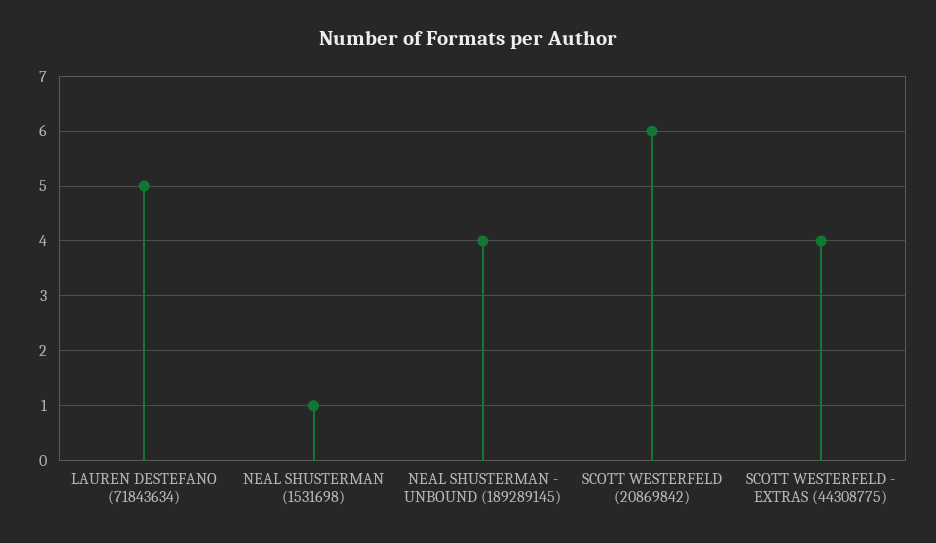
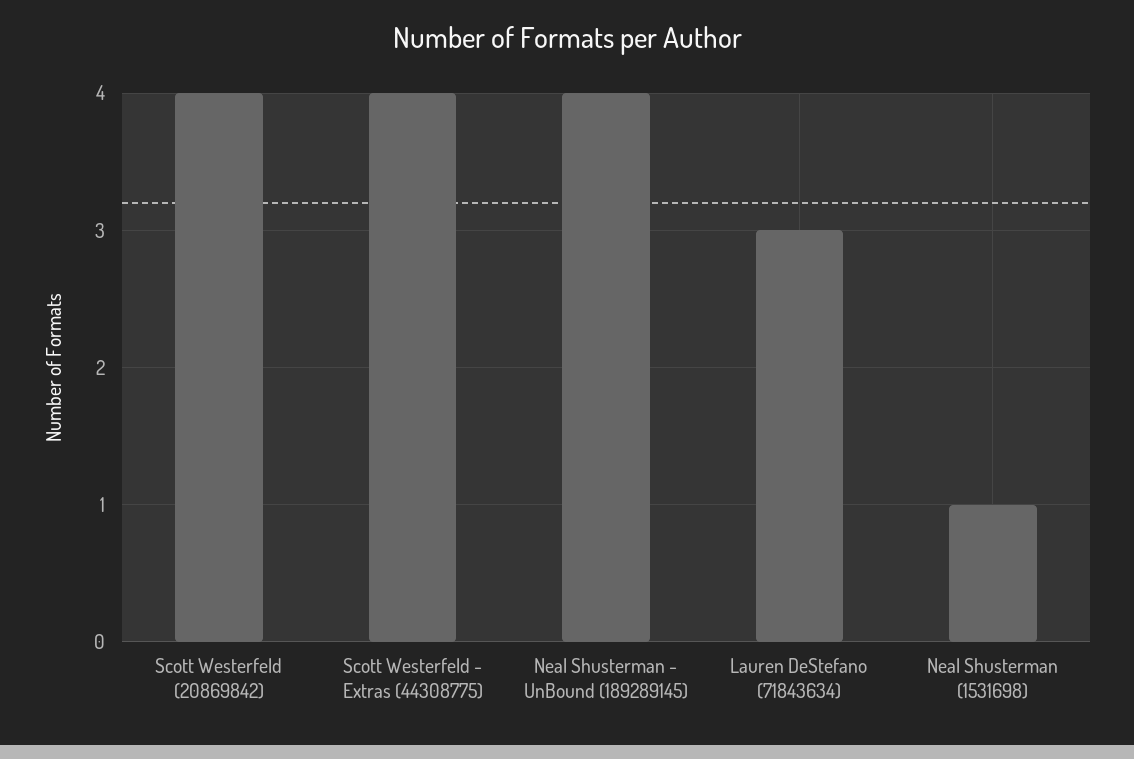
  {
-   "LAUREN DESTEFANO (71843634)": 5,
+   "LAUREN DESTEFANO (71843634)": 3,
    "NEAL SHUSTERMAN (1531698)": 1,
    "NEAL SHUSTERMAN - UNBOUND (189289145)": 4,
-   "SCOTT WESTERFELD (20869842)": 6,
+   "SCOTT WESTERFELD (20869842)": 4,
    "SCOTT WESTERFELD - EXTRAS (44308775)": 4
  }

